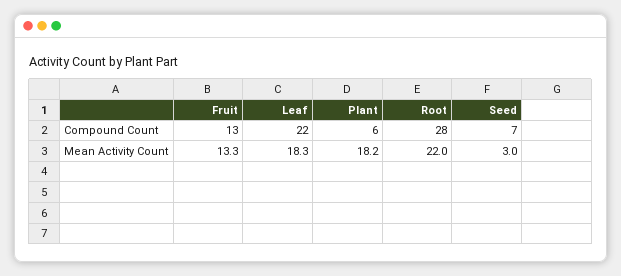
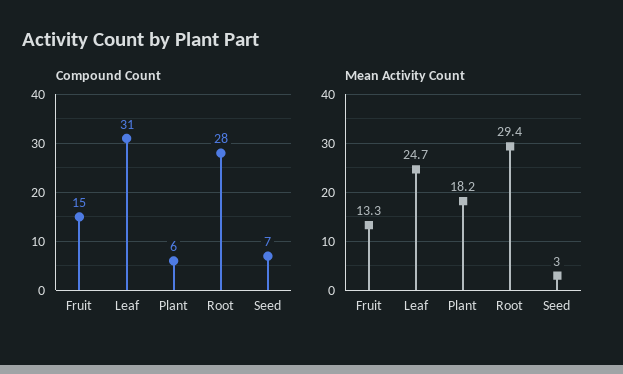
  {
    "Compound Count": {
-     "Fruit": 13,
+     "Fruit": 15,
-     "Leaf": 22,
+     "Leaf": 31,
      "Plant": 6,
      "Root": 28,
      "Seed": 7
    },
    "Mean Activity Count": {
      "Fruit": 13.3,
-     "Leaf": 18.3,
+     "Leaf": 24.7,
      "Plant": 18.2,
-     "Root": 22,
+     "Root": 29.4,
      "Seed": 3
    }
  }

